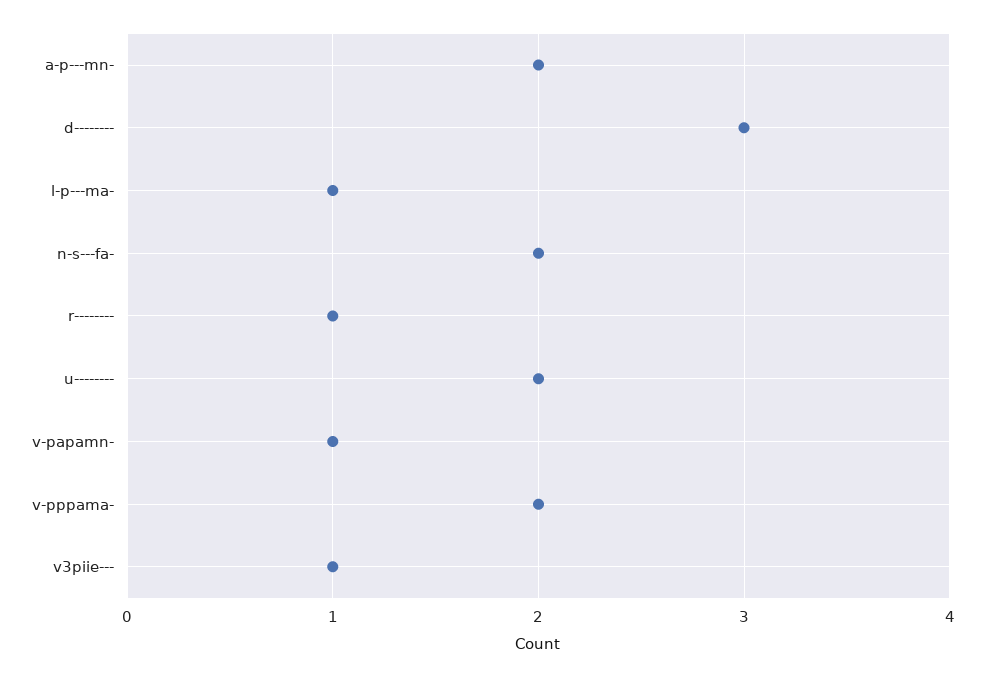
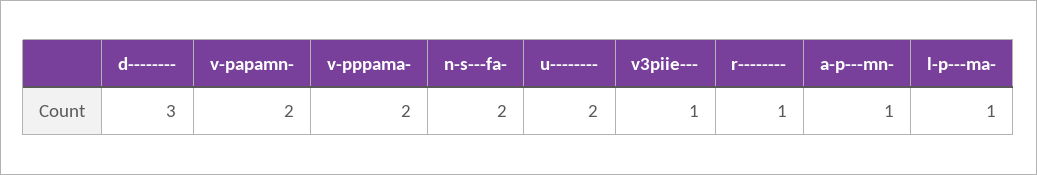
  {
-   "a-p---mn-": 2,
+   "a-p---mn-": 1,
    "d--------": 3,
    "l-p---ma-": 1,
    "n-s---fa-": 2,
    "r--------": 1,
    "u--------": 2,
-   "v-papamn-": 1,
+   "v-papamn-": 2,
    "v-pppama-": 2,
    "v3piie---": 1
  }

